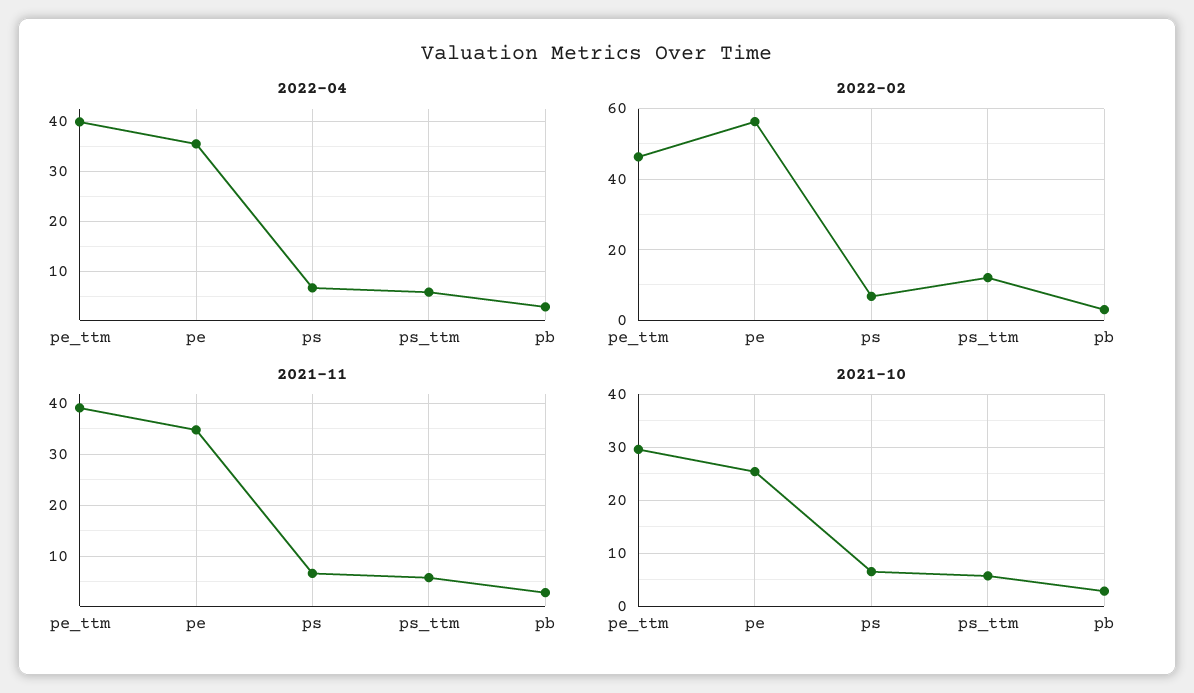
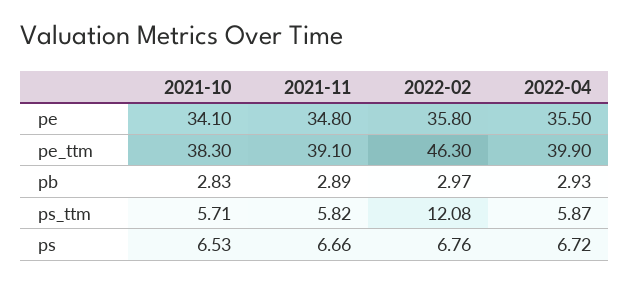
  {
    "2022-04": {
      "pe_ttm": 39.9,
      "pe": 35.5,
      "ps": 6.72,
      "ps_ttm": 5.87,
      "pb": 2.93
    },
    "2022-02": {
      "pe_ttm": 46.3,
-     "pe": 56,
+     "pe": 35.8,
      "ps": 6.76,
      "ps_ttm": 12.08,
      "pb": 2.97
    },
    "2021-11": {
      "pe_ttm": 39.1,
      "pe": 34.8,
      "ps": 6.66,
      "ps_ttm": 5.82,
      "pb": 2.89
    },
    "2021-10": {
-     "pe_ttm": 30,
+     "pe_ttm": 38.3,
-     "pe": 26,
+     "pe": 34.1,
      "ps": 6.53,
      "ps_ttm": 5.71,
      "pb": 2.83
    }
  }

